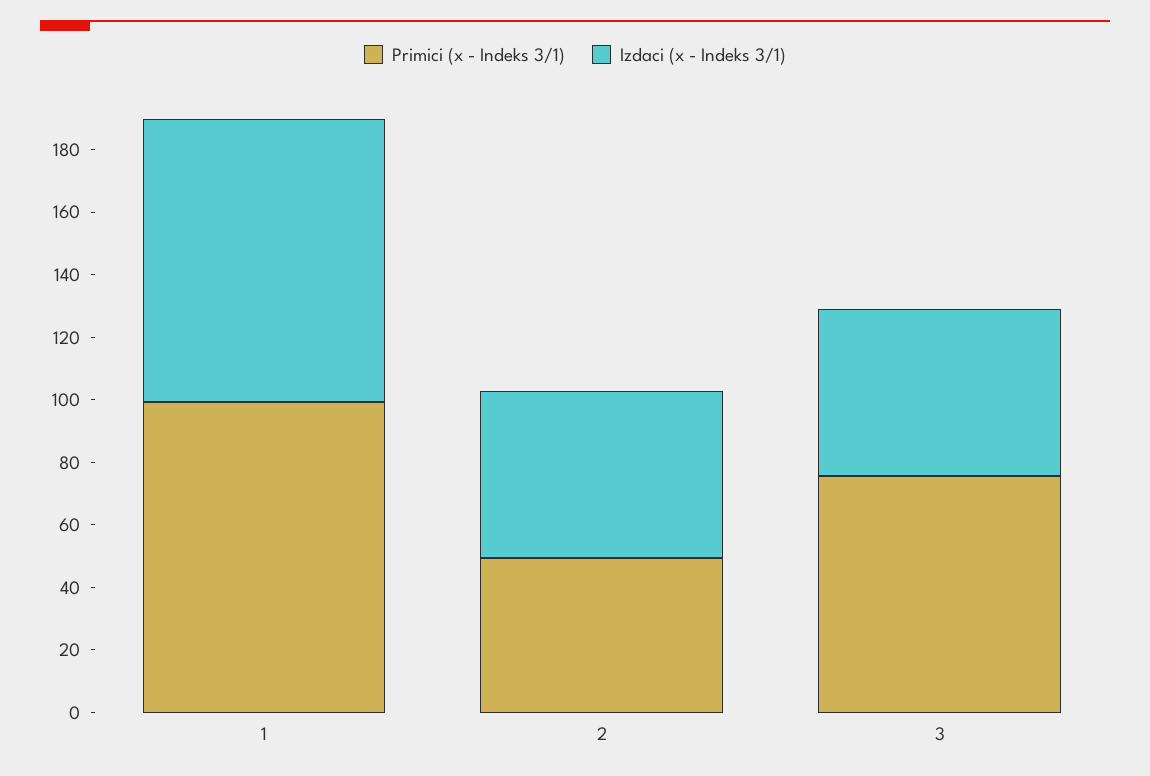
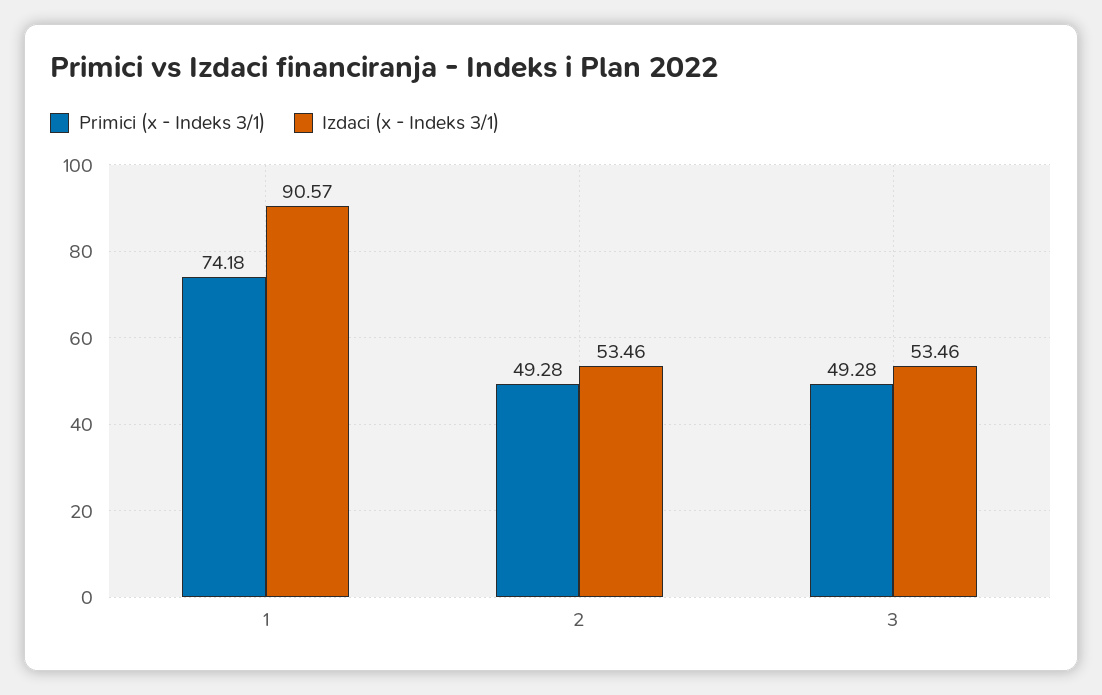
  {
    "Primici (x - Indeks 3/1)": {
-     "1": 100,
+     "1": 74.18,
      "2": 49.28,
-     "3": 75
+     "3": 49.28
    },
    "Izdaci (x - Indeks 3/1)": {
      "1": 90.57,
      "2": 53.46,
      "3": 53.46
    }
  }

